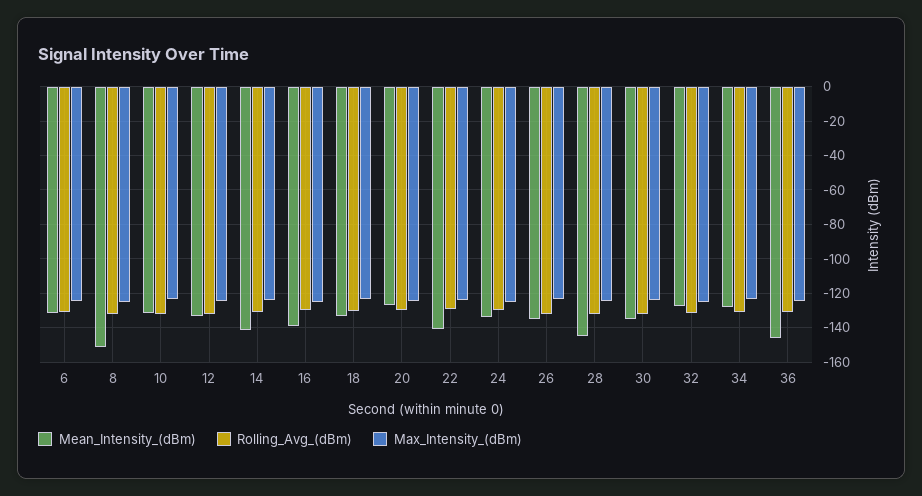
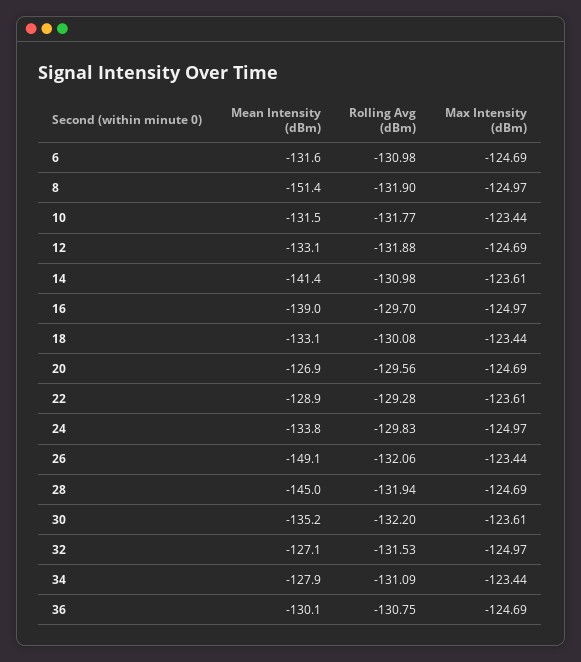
  {
    "Mean_Intensity_(dBm)": {
      "6": -131.6,
      "8": -151.4,
      "10": -131.5,
      "12": -133.1,
      "14": -141.4,
      "16": -139,
      "18": -133.1,
      "20": -126.9,
-     "22": -140,
+     "22": -128.9,
      "24": -133.8,
-     "26": -135,
+     "26": -149.1,
      "28": -145,
      "30": -135.2,
      "32": -127.1,
      "34": -127.9,
-     "36": -145
+     "36": -130.1
    },
    "Rolling_Avg_(dBm)": {
      "6": -130.98,
      "8": -131.9,
      "10": -131.77,
      "12": -131.88,
      "14": -130.98,
      "16": -129.7,
      "18": -130.08,
      "20": -129.56,
      "22": -129.28,
      "24": -129.83,
      "26": -132.06,
      "28": -131.94,
      "30": -132.2,
      "32": -131.53,
      "34": -131.09,
      "36": -130.75
    },
    "Max_Intensity_(dBm)": {
      "6": -124.69,
      "8": -124.97,
      "10": -123.44,
      "12": -124.69,
      "14": -123.61,
      "16": -124.97,
      "18": -123.44,
      "20": -124.69,
      "22": -123.61,
      "24": -124.97,
      "26": -123.44,
      "28": -124.69,
      "30": -123.61,
      "32": -124.97,
      "34": -123.44,
      "36": -124.69
    }
  }

